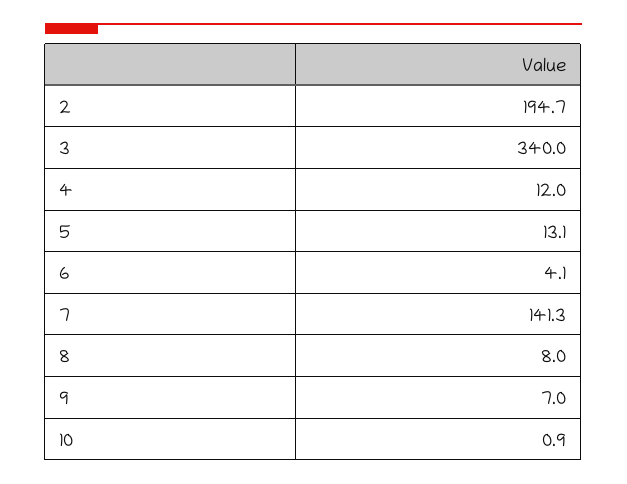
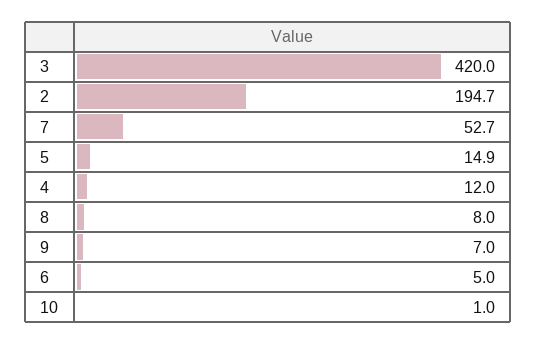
  {
    "2": 194.7,
-   "3": 340,
+   "3": 420,
    "4": 12,
-   "5": 13.1,
+   "5": 14.9,
-   "6": 4.1,
+   "6": 5,
-   "7": 141.3,
+   "7": 52.7,
    "8": 8,
    "9": 7,
-   "10": 0.9
+   "10": 1
  }

